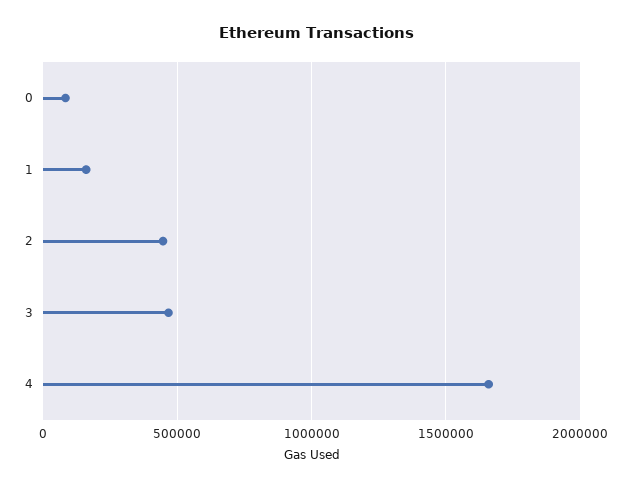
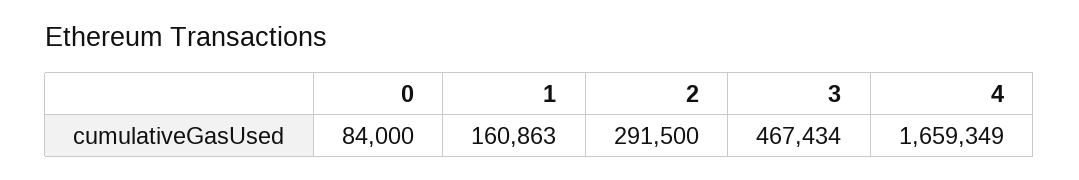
  {
    "0": 84000,
    "1": 160863,
-   "2": 450000,
+   "2": 291500,
    "3": 467434,
    "4": 1659349
  }

